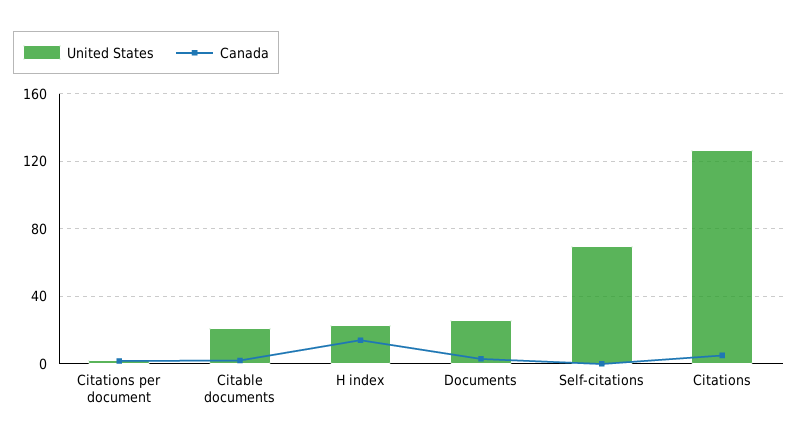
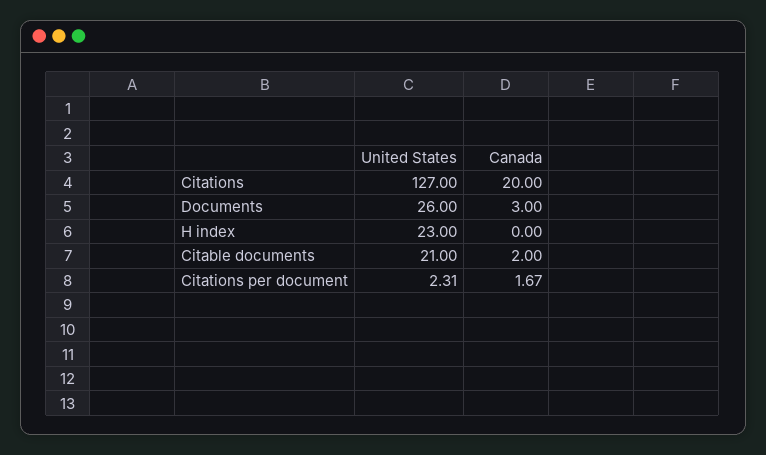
  {
    "United States": {
      "Citations per document": 2.31,
      "Citable documents": 21,
      "H index": 23,
      "Documents": 26,
-     "Self-citations": 70,
      "Citations": 127
    },
    "Canada": {
      "Citations per document": 1.67,
      "Citable documents": 2,
-     "H index": 15,
+     "H index": 0,
      "Documents": 3,
-     "Self-citations": 0,
-     "Citations": 5
+     "Citations": 20
    }
  }

